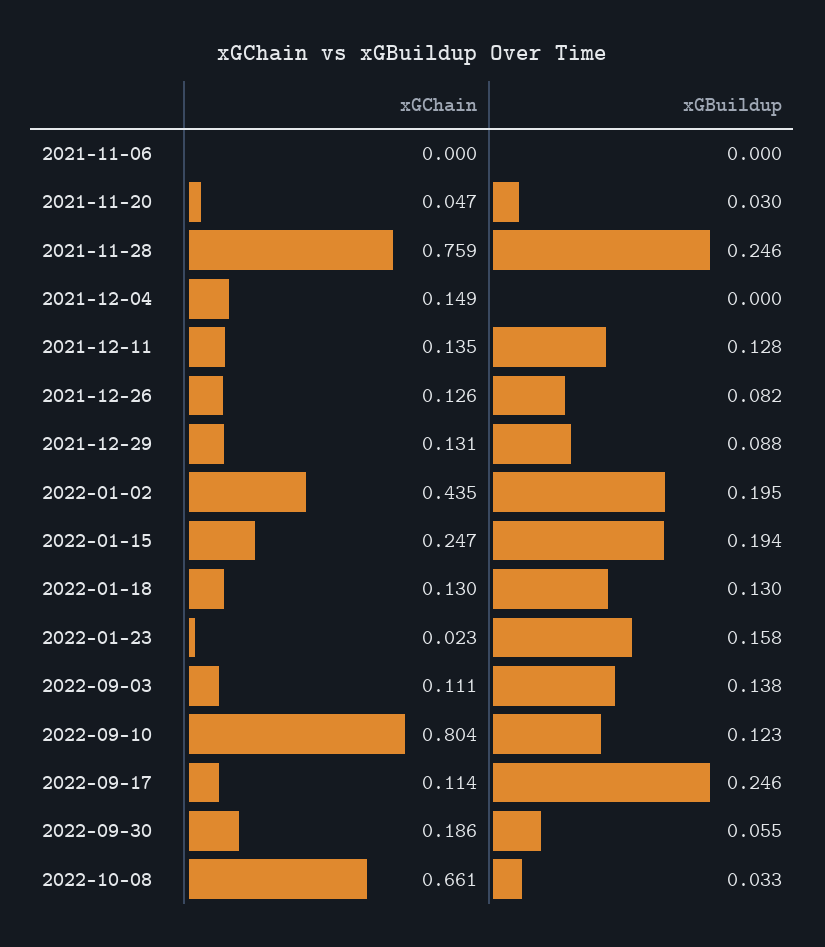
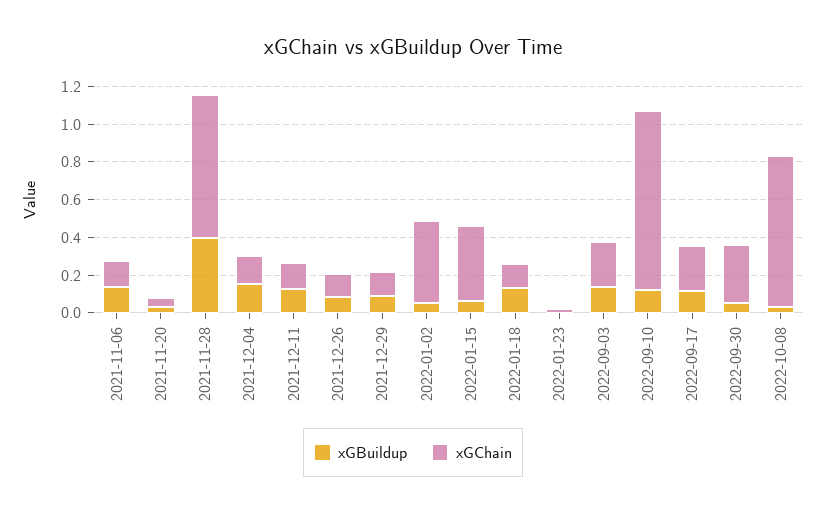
  {
    "xGChain": {
-     "2021-11-06": 0,
+     "2021-11-06": 0.15,
      "2021-11-20": 0.047,
      "2021-11-28": 0.759,
      "2021-12-04": 0.149,
      "2021-12-11": 0.135,
      "2021-12-26": 0.126,
      "2021-12-29": 0.131,
      "2022-01-02": 0.435,
-     "2022-01-15": 0.247,
+     "2022-01-15": 0.4,
      "2022-01-18": 0.13,
      "2022-01-23": 0.023,
-     "2022-09-03": 0.111,
+     "2022-09-03": 0.25,
-     "2022-09-10": 0.804,
+     "2022-09-10": 0.95,
-     "2022-09-17": 0.114,
+     "2022-09-17": 0.25,
-     "2022-09-30": 0.186,
+     "2022-09-30": 0.3,
-     "2022-10-08": 0.661
+     "2022-10-08": 0.8
    },
    "xGBuildup": {
-     "2021-11-06": 0,
+     "2021-11-06": 0.15,
      "2021-11-20": 0.03,
-     "2021-11-28": 0.246,
+     "2021-11-28": 0.4,
-     "2021-12-04": 0,
+     "2021-12-04": 0.15,
      "2021-12-11": 0.128,
      "2021-12-26": 0.082,
      "2021-12-29": 0.088,
-     "2022-01-02": 0.195,
+     "2022-01-02": 0.05,
-     "2022-01-15": 0.194,
+     "2022-01-15": 0.05,
      "2022-01-18": 0.13,
-     "2022-01-23": 0.158,
+     "2022-01-23": 0,
      "2022-09-03": 0.138,
      "2022-09-10": 0.123,
-     "2022-09-17": 0.246,
+     "2022-09-17": 0.1,
      "2022-09-30": 0.055,
      "2022-10-08": 0.033
    }
  }

